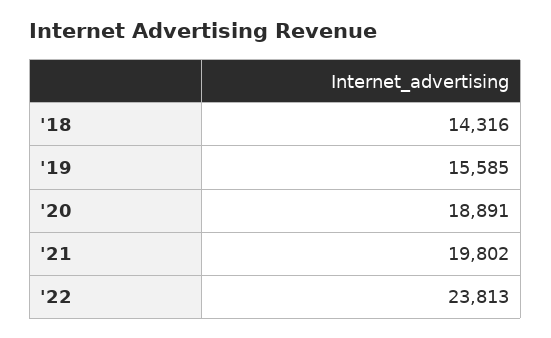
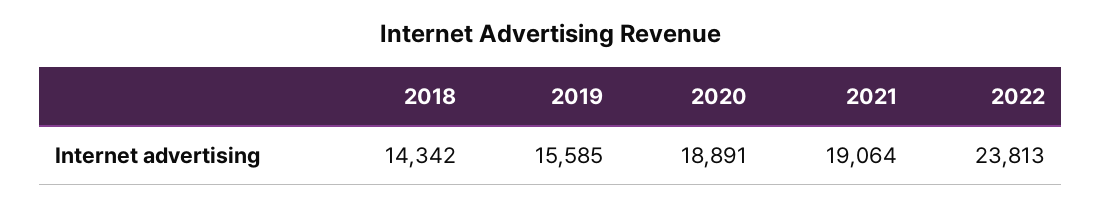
  {
-   "'18": 14316,
+   "'18": 14342,
    "'19": 15585,
    "'20": 18891,
-   "'21": 19802,
+   "'21": 19064,
    "'22": 23813
  }

